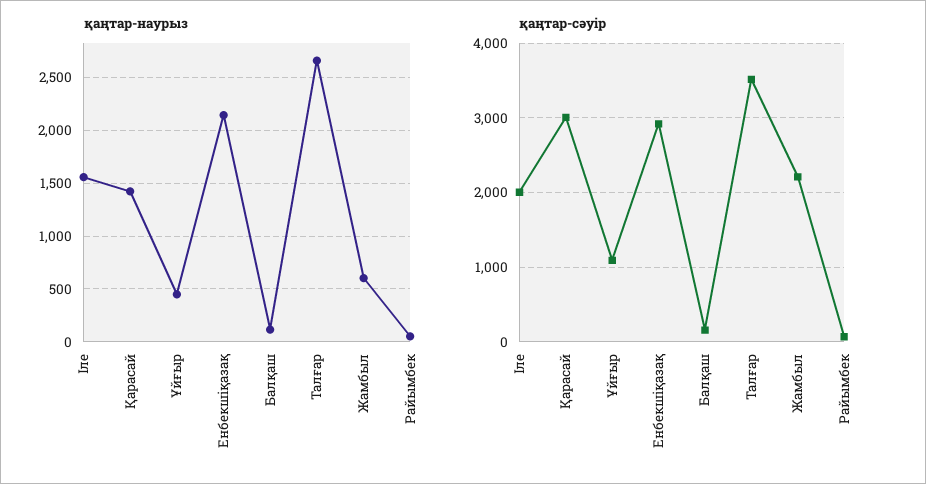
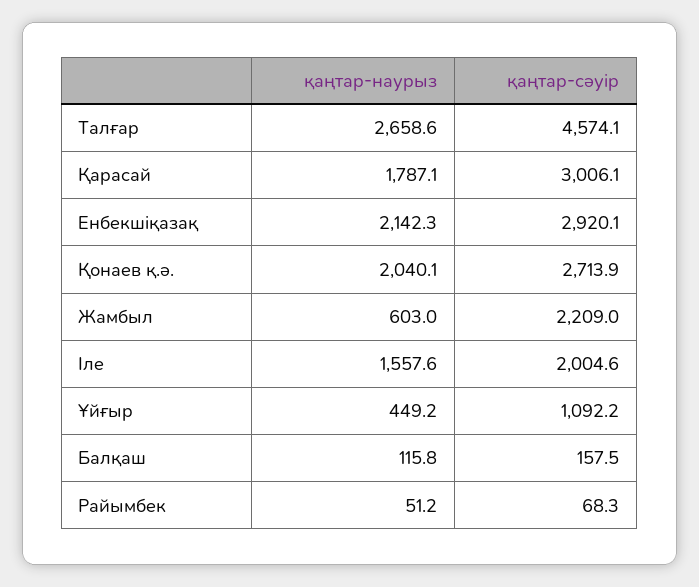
  {
    "қаңтар-наурыз": {
      "Іле": 1557.6,
-     "Қарасай": 1400,
+     "Қарасай": 1787.1,
      "Ұйғыр": 449.2,
      "Енбекшіқазақ": 2142.3,
      "Балқаш": 115.8,
      "Талғар": 2658.6,
      "Жамбыл": 603,
-     "Райымбек": 51.2
+     "Райымбек": 51.2,
+     "Қонаев қ.ә.": 2040.1
    },
    "қаңтар-сәуір": {
      "Іле": 2004.6,
      "Қарасай": 3006.1,
      "Ұйғыр": 1092.2,
      "Енбекшіқазақ": 2920.1,
      "Балқаш": 157.5,
-     "Талғар": 3500,
+     "Талғар": 4574.1,
      "Жамбыл": 2209,
-     "Райымбек": 68.3
+     "Райымбек": 68.3,
+     "Қонаев қ.ә.": 2713.9
    }
  }

